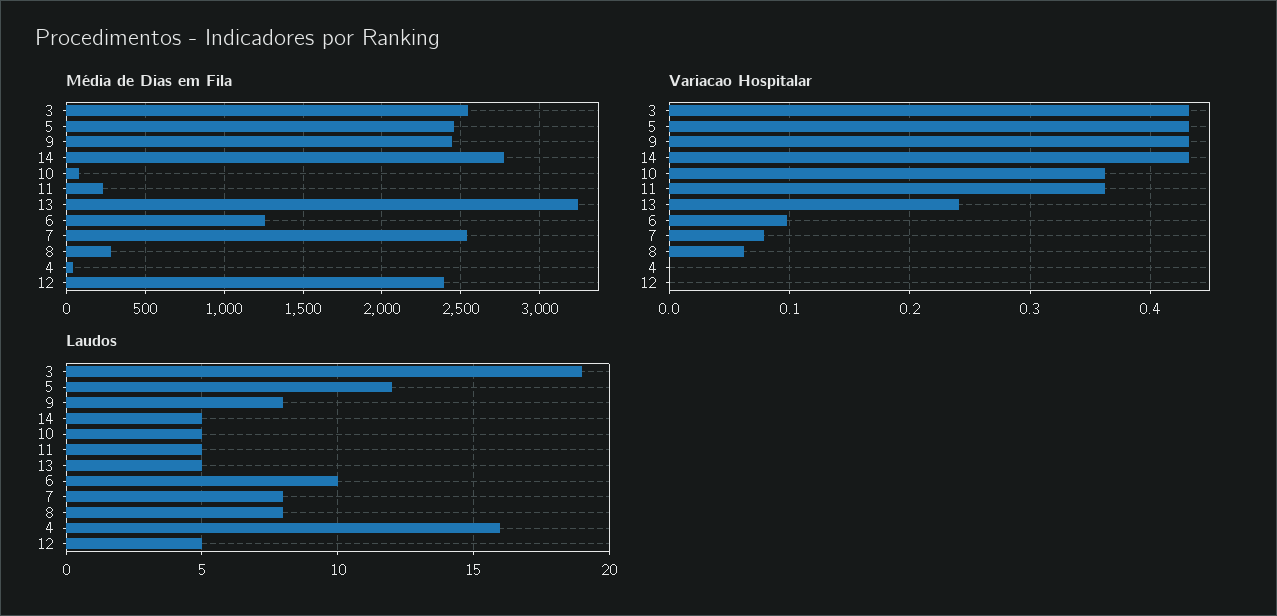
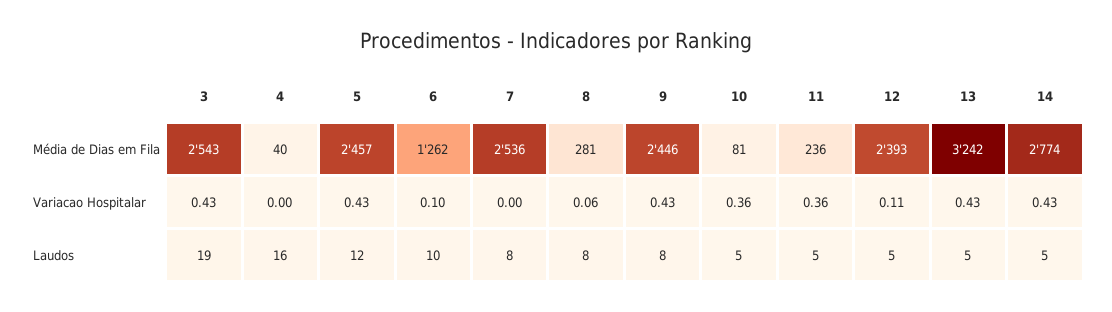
  {
    "Média de Dias em Fila": {
      "3": 2543,
      "5": 2457,
      "9": 2446,
      "14": 2774,
      "10": 81,
      "11": 236,
      "13": 3242,
      "6": 1262,
      "7": 2536,
      "8": 281,
      "4": 40,
      "12": 2393
    },
    "Variacao Hospitalar": {
      "3": 0.43,
      "5": 0.43,
      "9": 0.43,
      "14": 0.43,
      "10": 0.36,
      "11": 0.36,
-     "13": 0.24,
+     "13": 0.43,
      "6": 0.1,
-     "7": 0.08,
+     "7": 0,
      "8": 0.06,
      "4": 0,
-     "12": 0
+     "12": 0.11
    },
    "Laudos": {
      "3": 19,
      "5": 12,
      "9": 8,
      "14": 5,
      "10": 5,
      "11": 5,
      "13": 5,
      "6": 10,
      "7": 8,
      "8": 8,
      "4": 16,
      "12": 5
    }
  }

